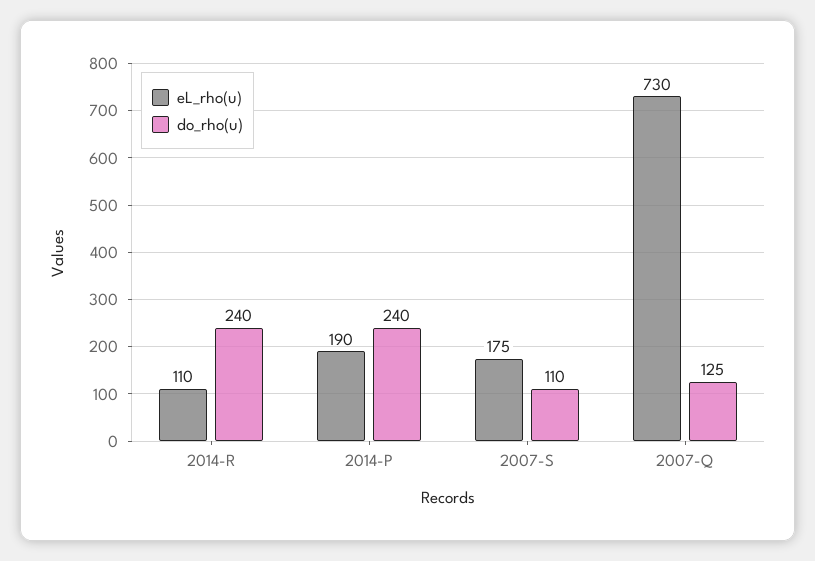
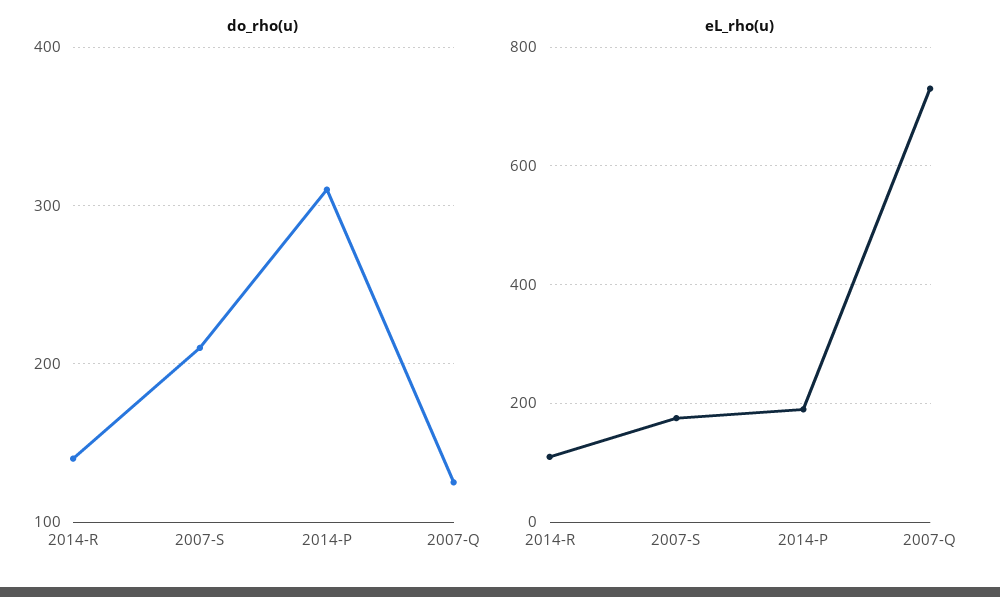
  {
    "eL_rho(u)": {
      "2014-R": 110,
      "2014-P": 190,
      "2007-S": 175,
      "2007-Q": 730
    },
    "do_rho(u)": {
-     "2014-R": 240,
+     "2014-R": 140,
-     "2014-P": 240,
+     "2014-P": 310,
-     "2007-S": 110,
+     "2007-S": 210,
      "2007-Q": 125
    }
  }

